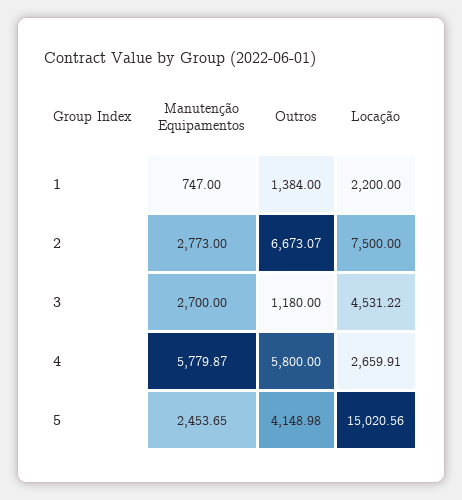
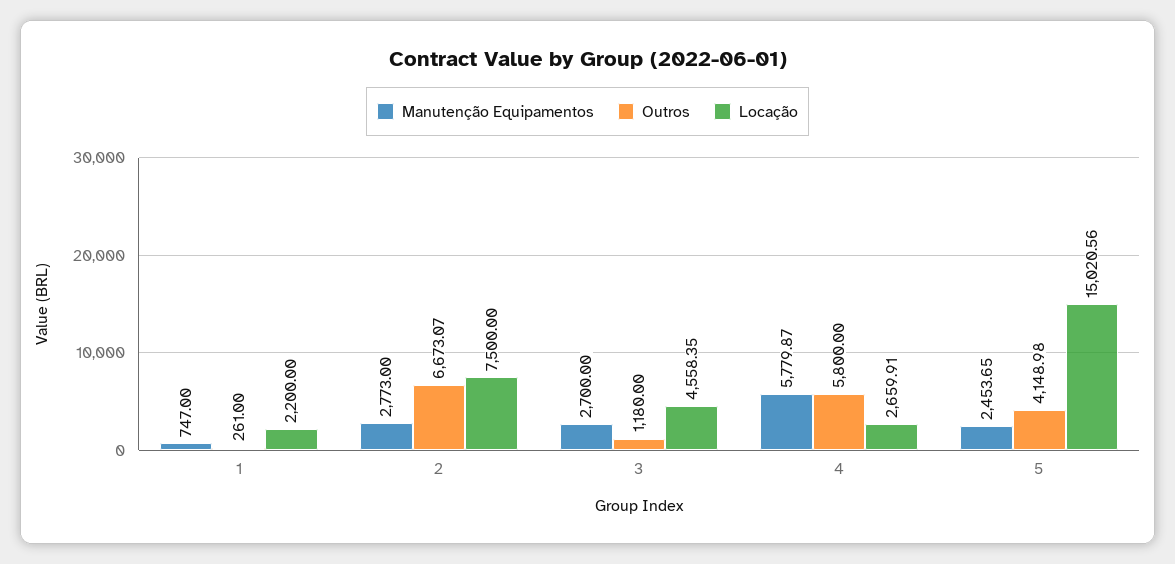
  {
    "Manutenção Equipamentos": {
      "1": 747,
      "2": 2773,
      "3": 2700,
      "4": 5779.87,
      "5": 2453.65
    },
    "Outros": {
-     "1": 1384,
+     "1": 261,
      "2": 6673.07,
      "3": 1180,
      "4": 5800,
      "5": 4148.98
    },
    "Locação": {
      "1": 2200,
      "2": 7500,
-     "3": 4531.22,
+     "3": 4558.35,
      "4": 2659.91,
      "5": 15020.56
    }
  }

